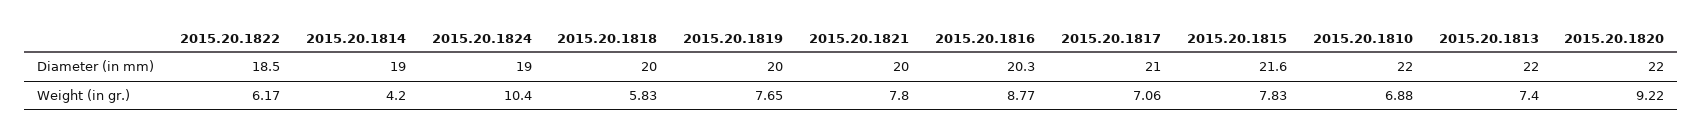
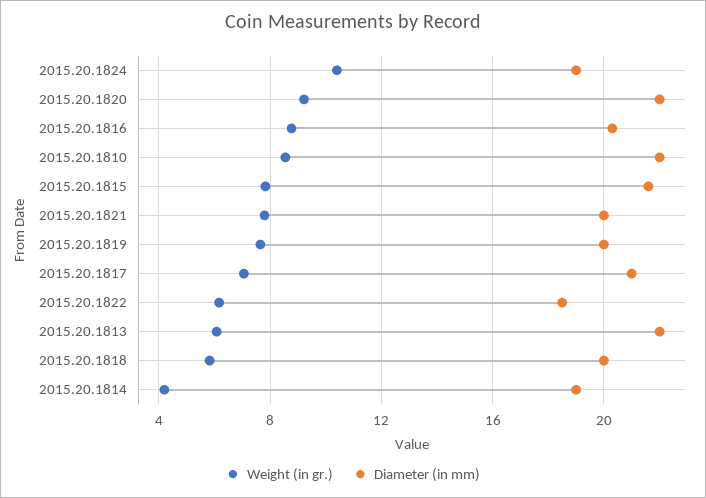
  {
    "Diameter (in mm)": {
      "2015.20.1822": 18.5,
      "2015.20.1814": 19,
      "2015.20.1824": 19,
      "2015.20.1818": 20,
      "2015.20.1819": 20,
      "2015.20.1821": 20,
      "2015.20.1816": 20.3,
      "2015.20.1817": 21,
      "2015.20.1815": 21.6,
      "2015.20.1810": 22,
      "2015.20.1813": 22,
      "2015.20.1820": 22
    },
    "Weight (in gr.)": {
      "2015.20.1822": 6.17,
      "2015.20.1814": 4.2,
      "2015.20.1824": 10.4,
      "2015.20.1818": 5.83,
      "2015.20.1819": 7.65,
      "2015.20.1821": 7.8,
      "2015.20.1816": 8.77,
      "2015.20.1817": 7.06,
      "2015.20.1815": 7.83,
-     "2015.20.1810": 6.88,
+     "2015.20.1810": 8.5,
-     "2015.20.1813": 7.4,
+     "2015.20.1813": 6,
      "2015.20.1820": 9.22
    }
  }

